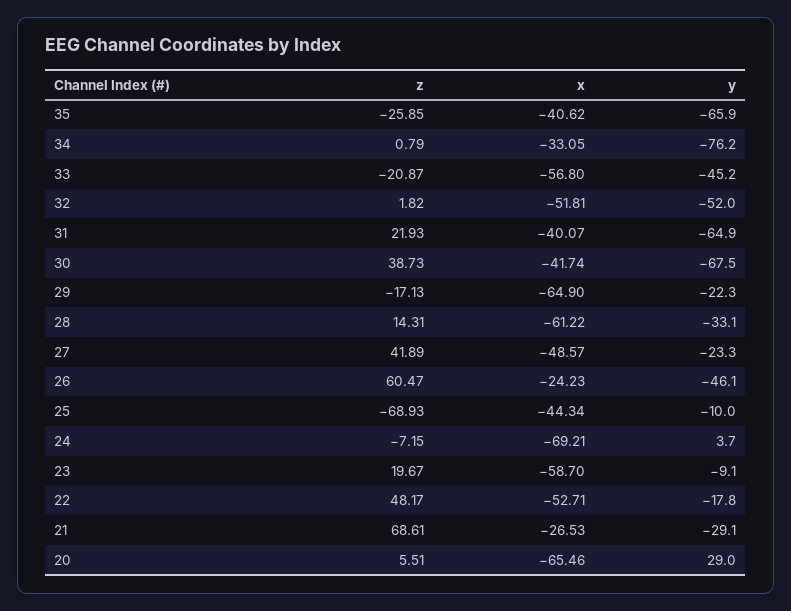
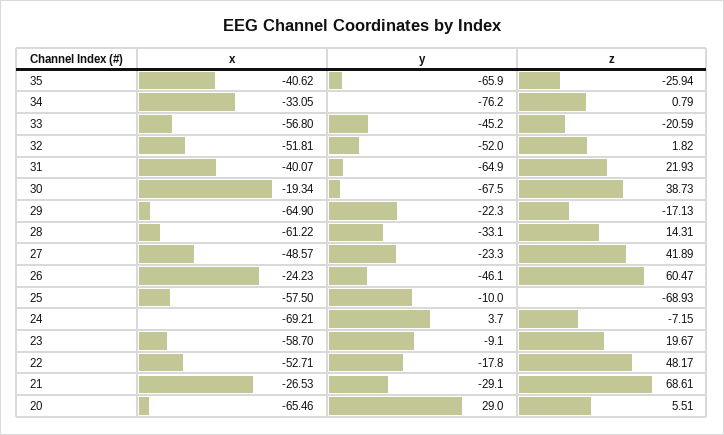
  {
    "z": {
-     "35": -25.85,
+     "35": -25.94,
      "34": 0.79,
-     "33": -20.87,
+     "33": -20.59,
      "32": 1.82,
      "31": 21.93,
      "30": 38.73,
      "29": -17.13,
      "28": 14.31,
      "27": 41.89,
      "26": 60.47,
      "25": -68.93,
      "24": -7.15,
      "23": 19.67,
      "22": 48.17,
      "21": 68.61,
      "20": 5.51
    },
    "x": {
      "35": -40.62,
      "34": -33.05,
      "33": -56.8,
      "32": -51.81,
      "31": -40.07,
-     "30": -41.74,
+     "30": -19.34,
      "29": -64.9,
      "28": -61.22,
      "27": -48.57,
      "26": -24.23,
-     "25": -44.34,
+     "25": -57.5,
      "24": -69.21,
      "23": -58.7,
      "22": -52.71,
      "21": -26.53,
      "20": -65.46
    },
    "y": {
      "35": -65.9,
      "34": -76.2,
      "33": -45.2,
      "32": -52,
      "31": -64.9,
      "30": -67.5,
      "29": -22.3,
      "28": -33.1,
      "27": -23.3,
      "26": -46.1,
      "25": -10,
      "24": 3.7,
      "23": -9.1,
      "22": -17.8,
      "21": -29.1,
      "20": 29
    }
  }

